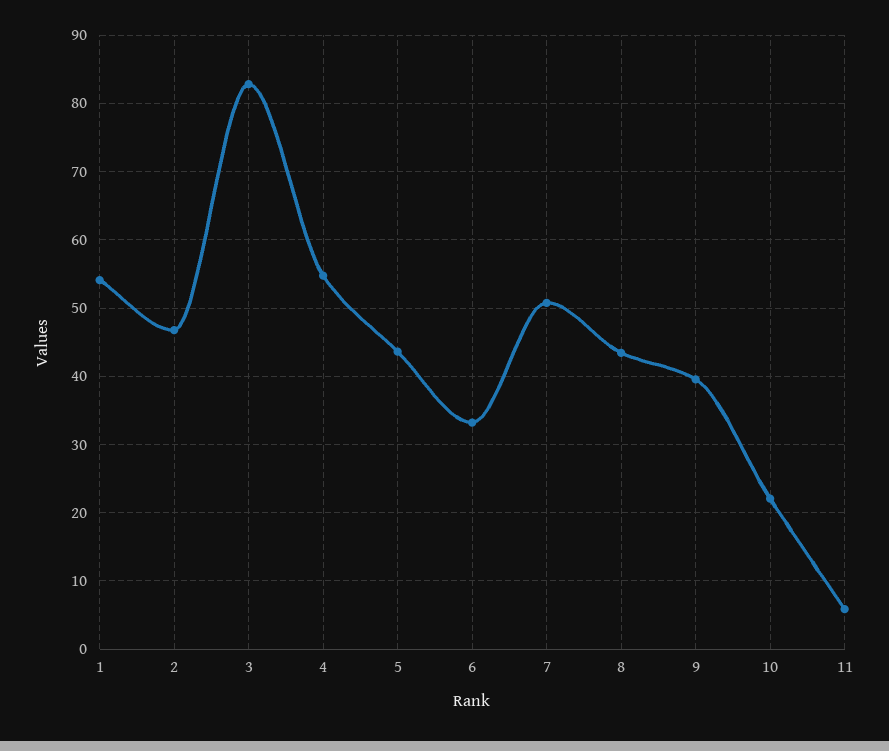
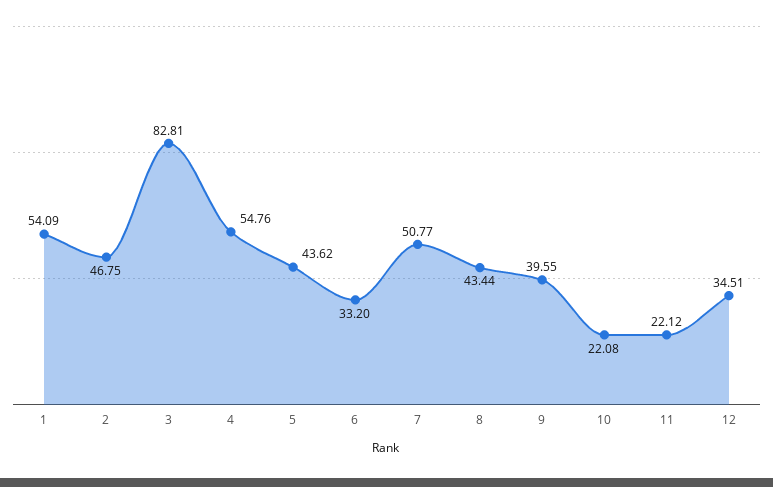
  {
    "1": 54.09,
    "2": 46.75,
    "3": 82.81,
    "4": 54.76,
    "5": 43.62,
    "6": 33.2,
    "7": 50.77,
    "8": 43.44,
    "9": 39.55,
    "10": 22.08,
-   "11": 6
+   "11": 22.12,
+   "12": 34.51
  }

